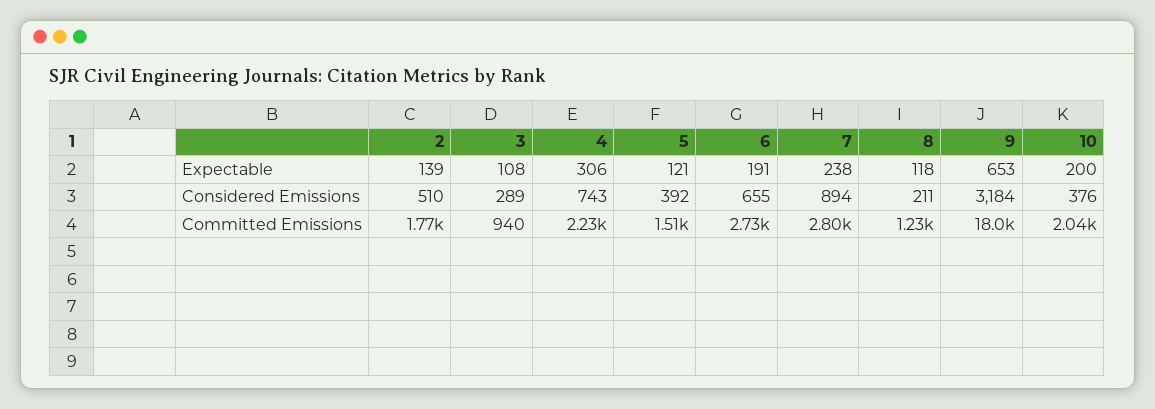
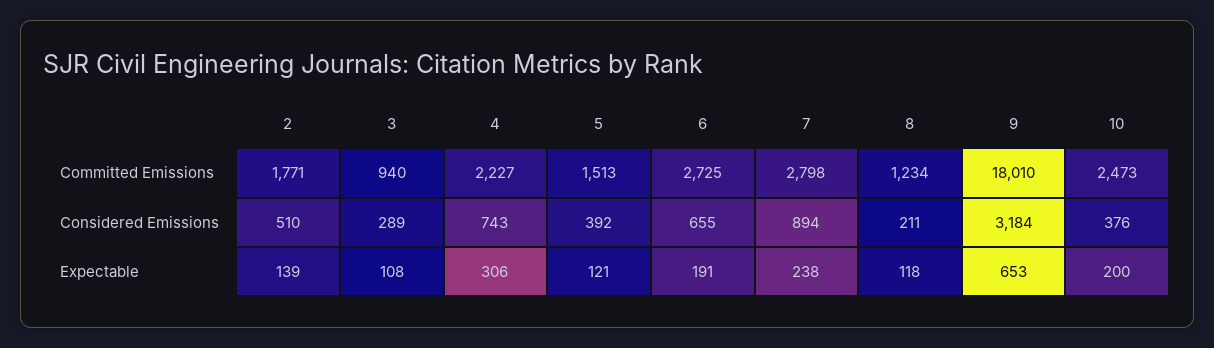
  {
    "2": {
      "Expectable": 139,
      "Considered Emissions": 510,
      "Committed Emissions": 1771
    },
    "3": {
      "Expectable": 108,
      "Considered Emissions": 289,
      "Committed Emissions": 940
    },
    "4": {
      "Expectable": 306,
      "Considered Emissions": 743,
      "Committed Emissions": 2227
    },
    "5": {
      "Expectable": 121,
      "Considered Emissions": 392,
      "Committed Emissions": 1513
    },
    "6": {
      "Expectable": 191,
      "Considered Emissions": 655,
      "Committed Emissions": 2725
    },
    "7": {
      "Expectable": 238,
      "Considered Emissions": 894,
      "Committed Emissions": 2798
    },
    "8": {
      "Expectable": 118,
      "Considered Emissions": 211,
      "Committed Emissions": 1234
    },
    "9": {
      "Expectable": 653,
      "Considered Emissions": 3184,
      "Committed Emissions": 18010
    },
    "10": {
      "Expectable": 200,
      "Considered Emissions": 376,
-     "Committed Emissions": 2040
+     "Committed Emissions": 2473
    }
  }

